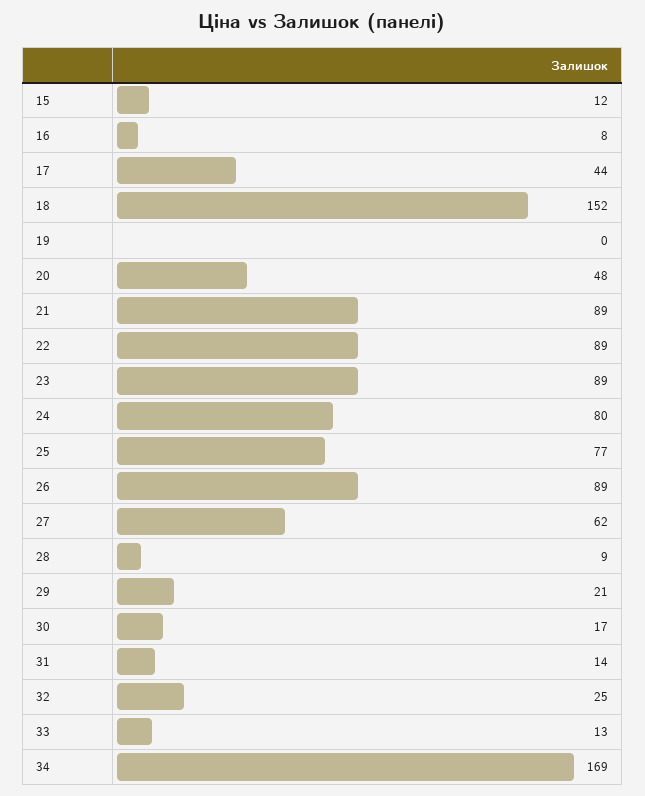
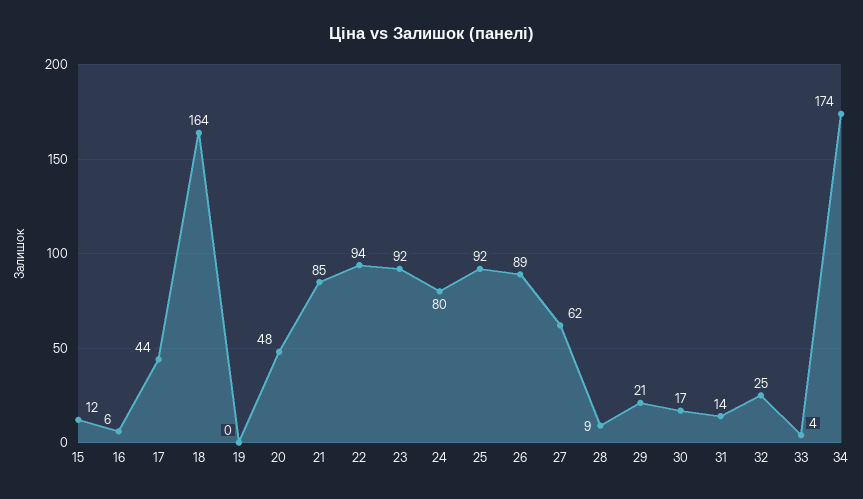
  {
    "15": 12,
-   "16": 8,
+   "16": 6,
    "17": 44,
-   "18": 152,
+   "18": 164,
    "19": 0,
    "20": 48,
-   "21": 89,
+   "21": 85,
-   "22": 89,
+   "22": 94,
-   "23": 89,
+   "23": 92,
    "24": 80,
-   "25": 77,
+   "25": 92,
    "26": 89,
    "27": 62,
    "28": 9,
    "29": 21,
    "30": 17,
    "31": 14,
    "32": 25,
-   "33": 13,
+   "33": 4,
-   "34": 169
+   "34": 174
  }

